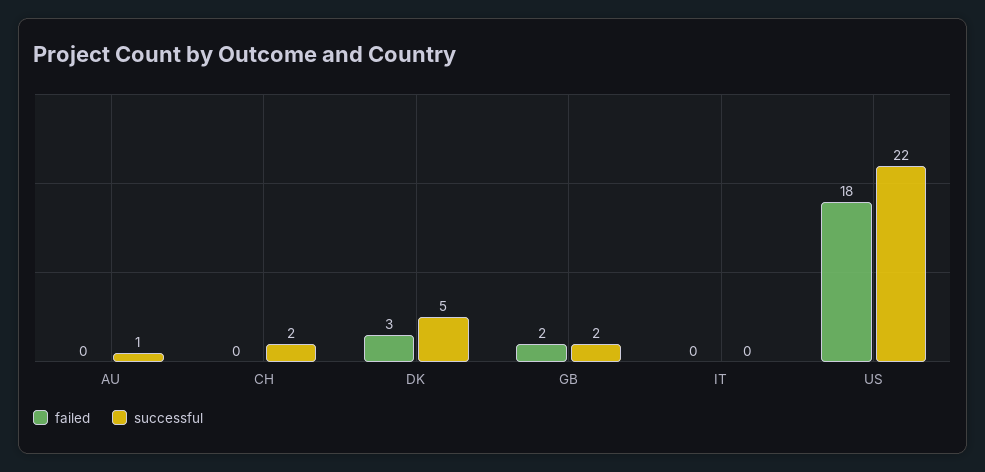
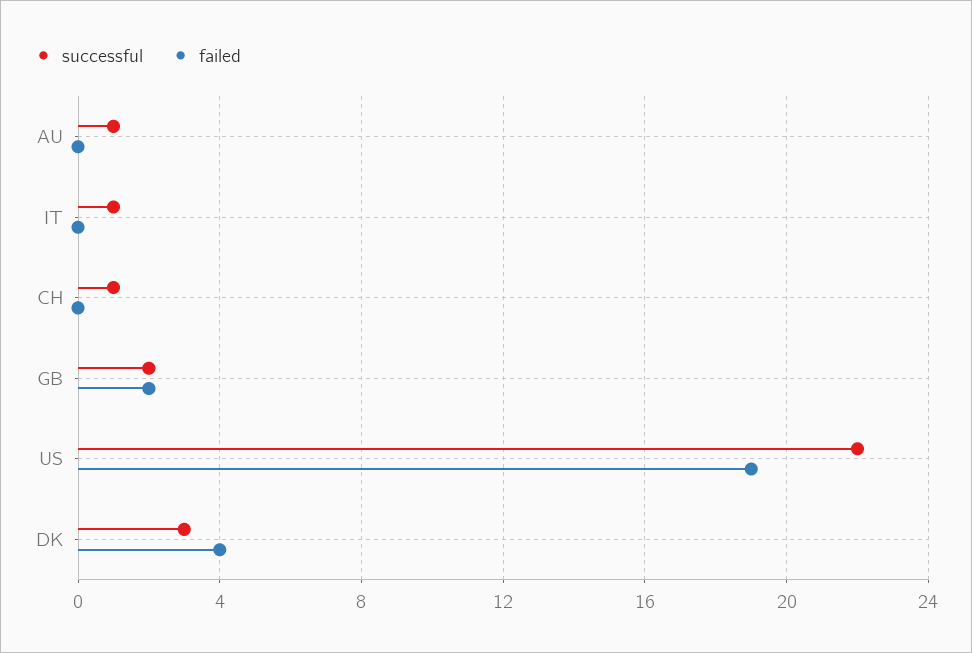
  {
    "failed": {
      "AU": 0,
      "CH": 0,
-     "DK": 3,
+     "DK": 4,
      "GB": 2,
      "IT": 0,
-     "US": 18
+     "US": 19
    },
    "successful": {
      "AU": 1,
-     "CH": 2,
+     "CH": 1,
-     "DK": 5,
+     "DK": 3,
      "GB": 2,
-     "IT": 0,
+     "IT": 1,
      "US": 22
    }
  }

